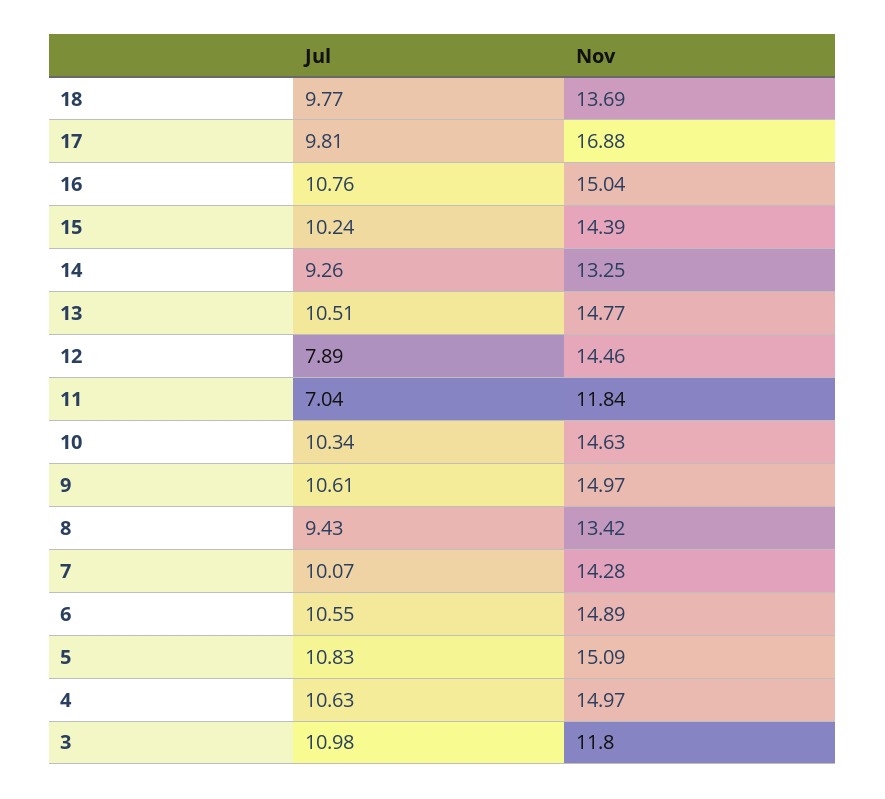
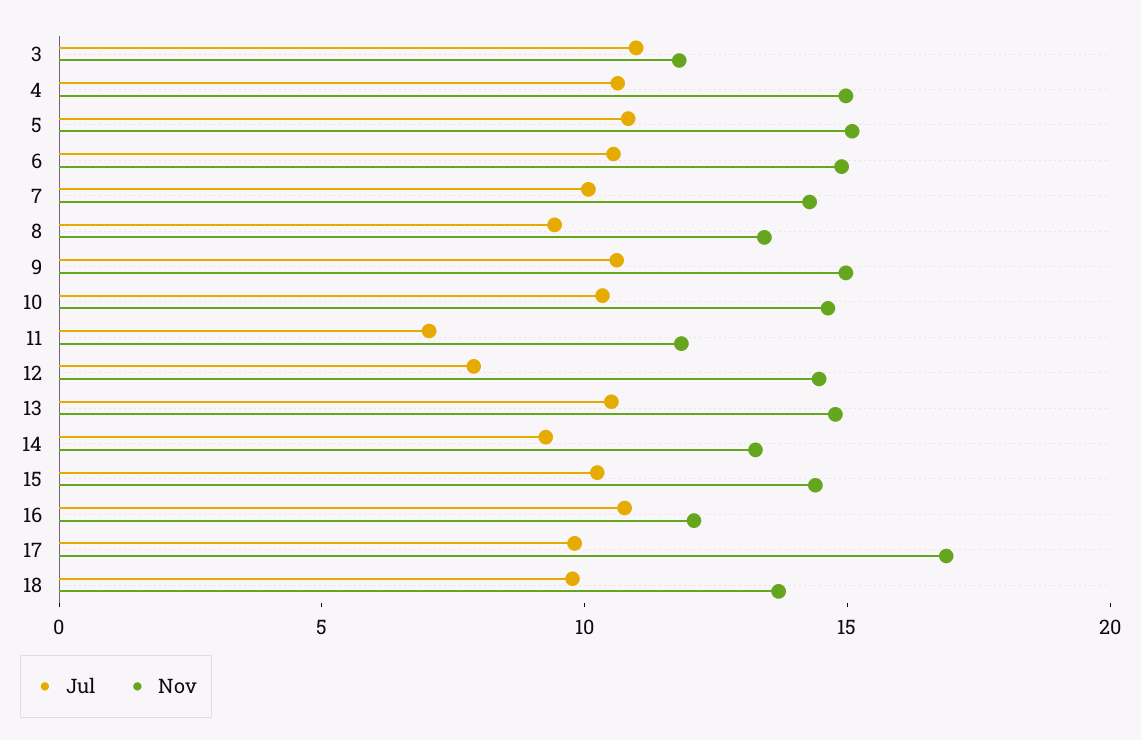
  {
    "Jul": {
      "18": 9.77,
      "17": 9.81,
      "16": 10.76,
      "15": 10.24,
      "14": 9.26,
      "13": 10.51,
      "12": 7.89,
      "11": 7.04,
      "10": 10.34,
      "9": 10.61,
      "8": 9.43,
      "7": 10.07,
      "6": 10.55,
      "5": 10.83,
      "4": 10.63,
      "3": 10.98
    },
    "Nov": {
      "18": 13.69,
      "17": 16.88,
-     "16": 15.04,
+     "16": 12,
      "15": 14.39,
      "14": 13.25,
      "13": 14.77,
      "12": 14.46,
      "11": 11.84,
      "10": 14.63,
      "9": 14.97,
      "8": 13.42,
      "7": 14.28,
      "6": 14.89,
      "5": 15.09,
      "4": 14.97,
      "3": 11.8
    }
  }

